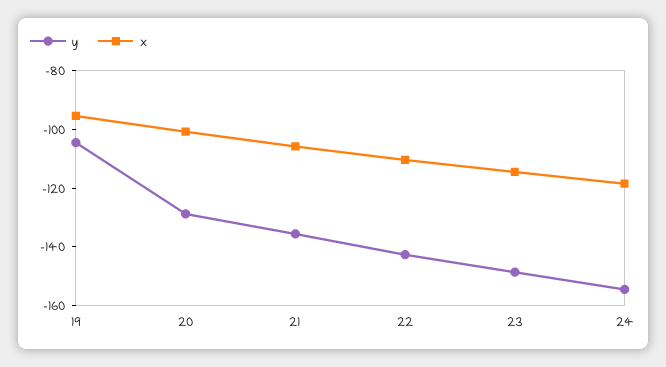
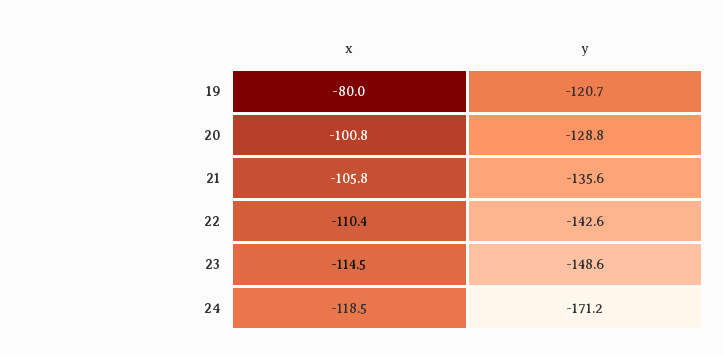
  {
    "y": {
-     "19": -105,
+     "19": -120.7,
      "20": -128.8,
      "21": -135.6,
      "22": -142.6,
      "23": -148.6,
-     "24": -155
+     "24": -171.2
    },
    "x": {
-     "19": -95,
+     "19": -80,
      "20": -100.8,
      "21": -105.8,
      "22": -110.4,
      "23": -114.5,
      "24": -118.5
    }
  }

